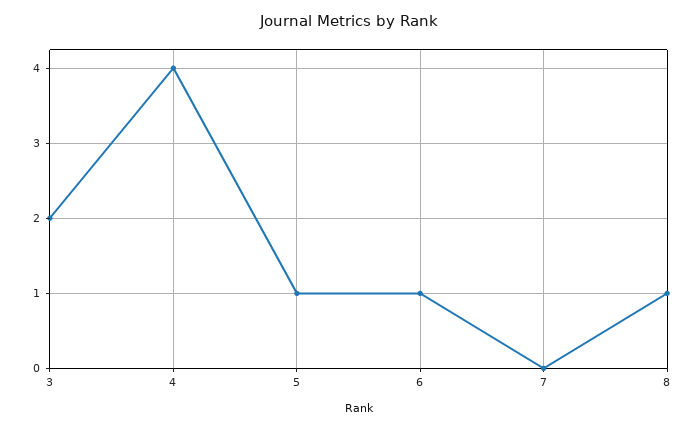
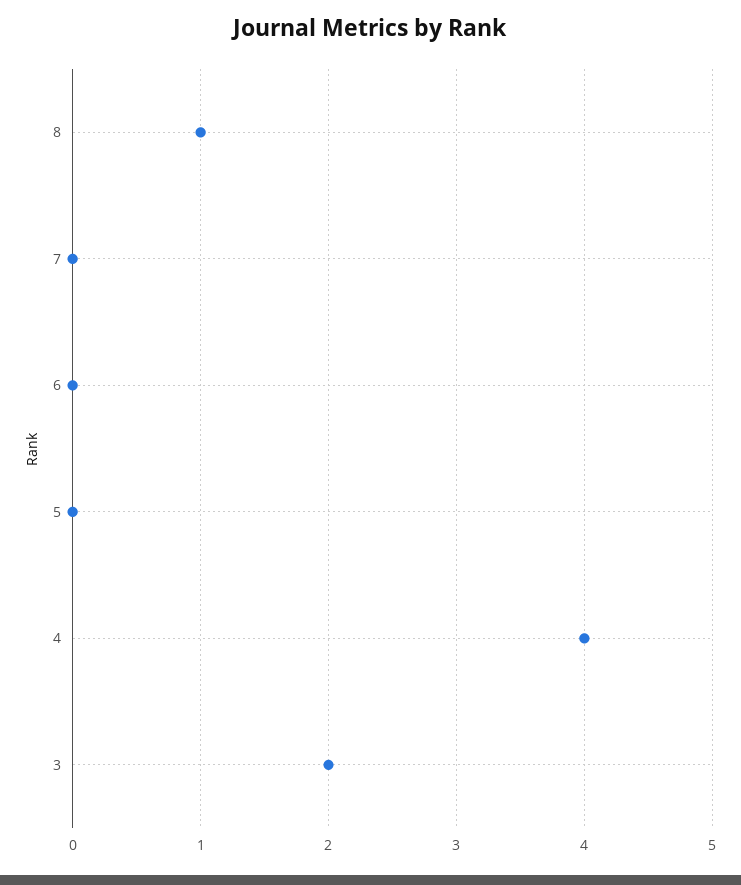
  {
    "3": 2,
    "4": 4,
-   "5": 1,
+   "5": 0,
-   "6": 1,
+   "6": 0,
    "7": 0,
    "8": 1
  }

